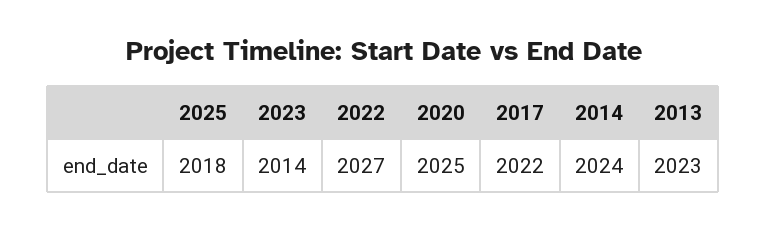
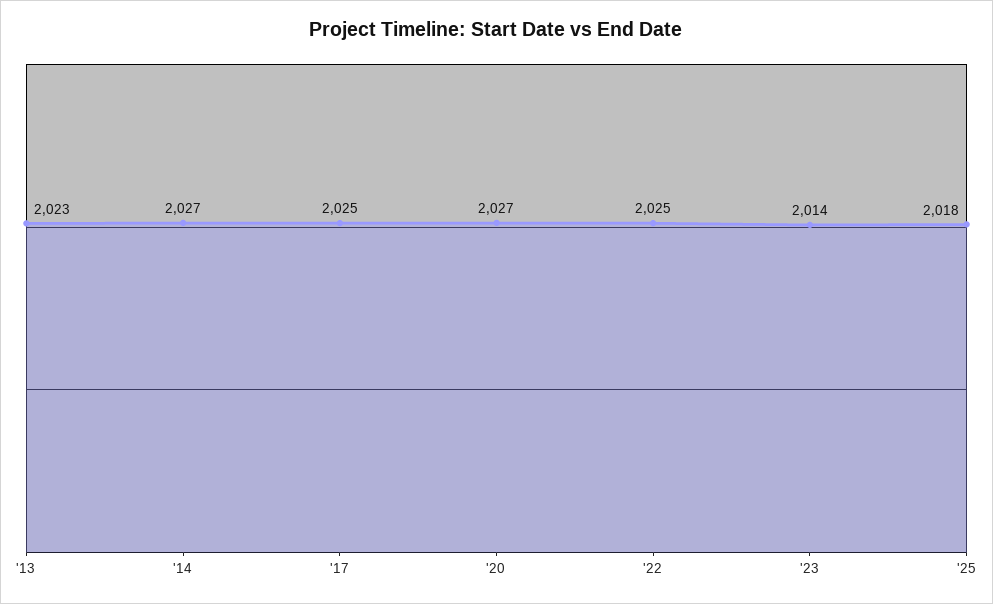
  {
    "2025": 2018,
    "2023": 2014,
-   "2022": 2027,
+   "2022": 2025,
-   "2020": 2025,
+   "2020": 2027,
-   "2017": 2022,
+   "2017": 2025,
-   "2014": 2024,
+   "2014": 2027,
    "2013": 2023
  }

